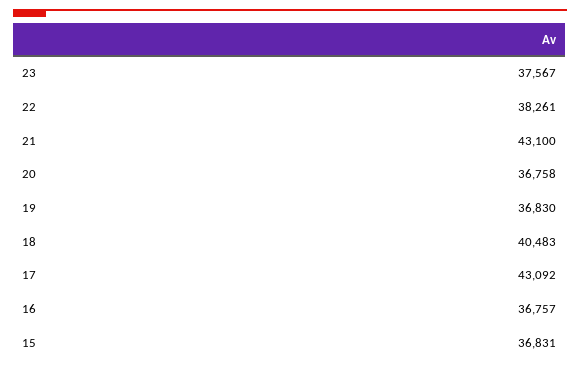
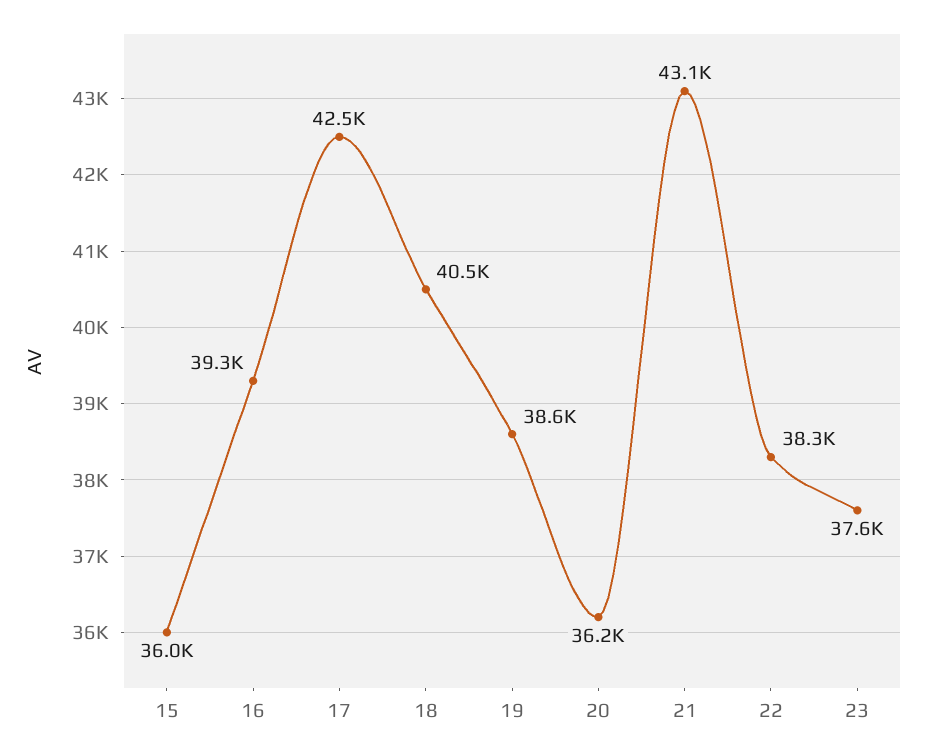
  {
    "23": 37567,
    "22": 38261,
    "21": 43100,
-   "20": 36758,
+   "20": 36200,
-   "19": 36830,
+   "19": 38600,
    "18": 40483,
-   "17": 43092,
+   "17": 42500,
-   "16": 36757,
+   "16": 39300,
-   "15": 36831
+   "15": 36000
  }

